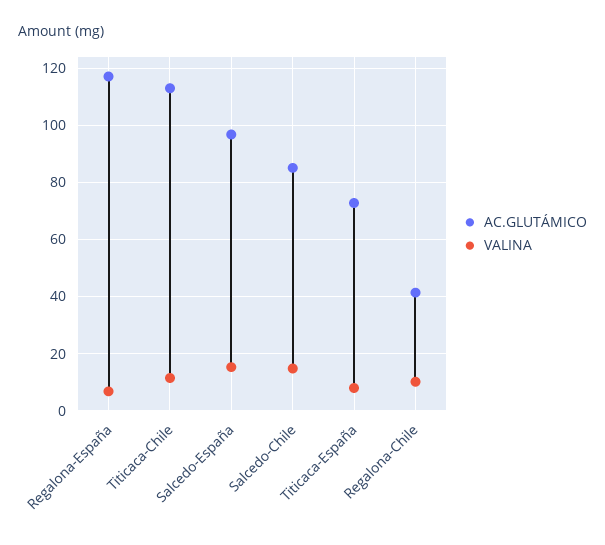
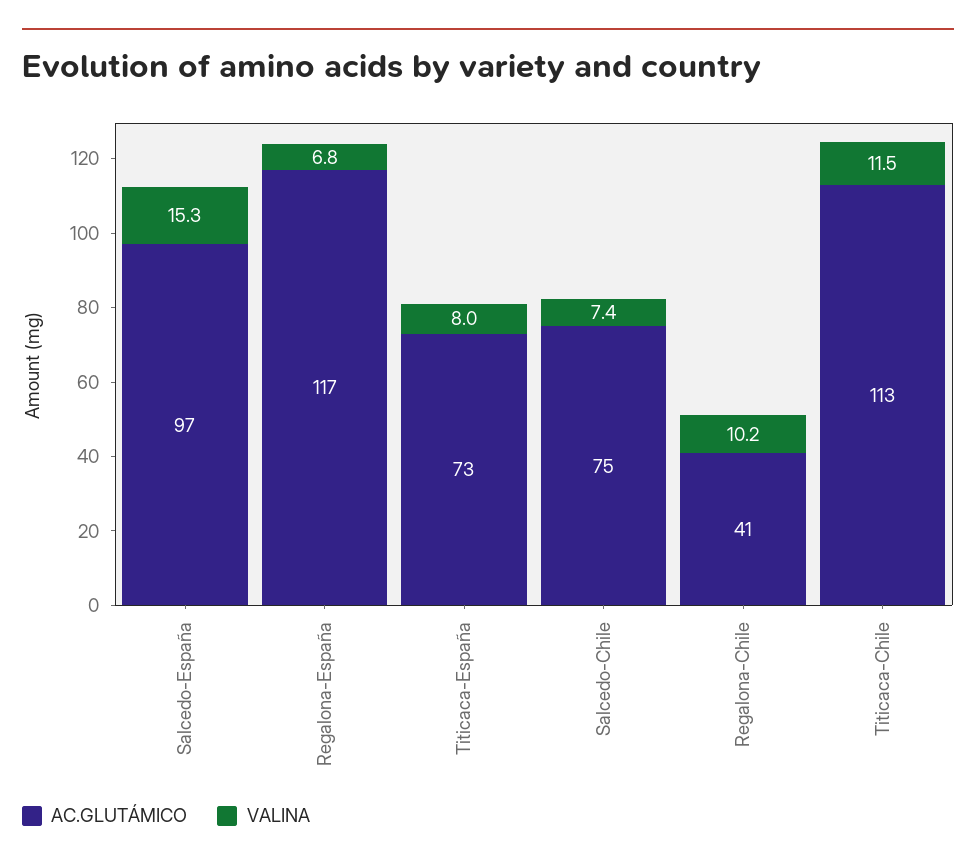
  {
    "AC.GLUTÁMICO": {
      "Regalona-España": 117,
      "Titicaca-Chile": 113,
      "Salcedo-España": 97,
-     "Salcedo-Chile": 85,
+     "Salcedo-Chile": 75,
      "Titicaca-España": 73,
      "Regalona-Chile": 41
    },
    "VALINA": {
      "Regalona-España": 6.8,
      "Titicaca-Chile": 11.5,
      "Salcedo-España": 15.3,
-     "Salcedo-Chile": 15,
+     "Salcedo-Chile": 7.4,
      "Titicaca-España": 8,
      "Regalona-Chile": 10.2
    }
  }

